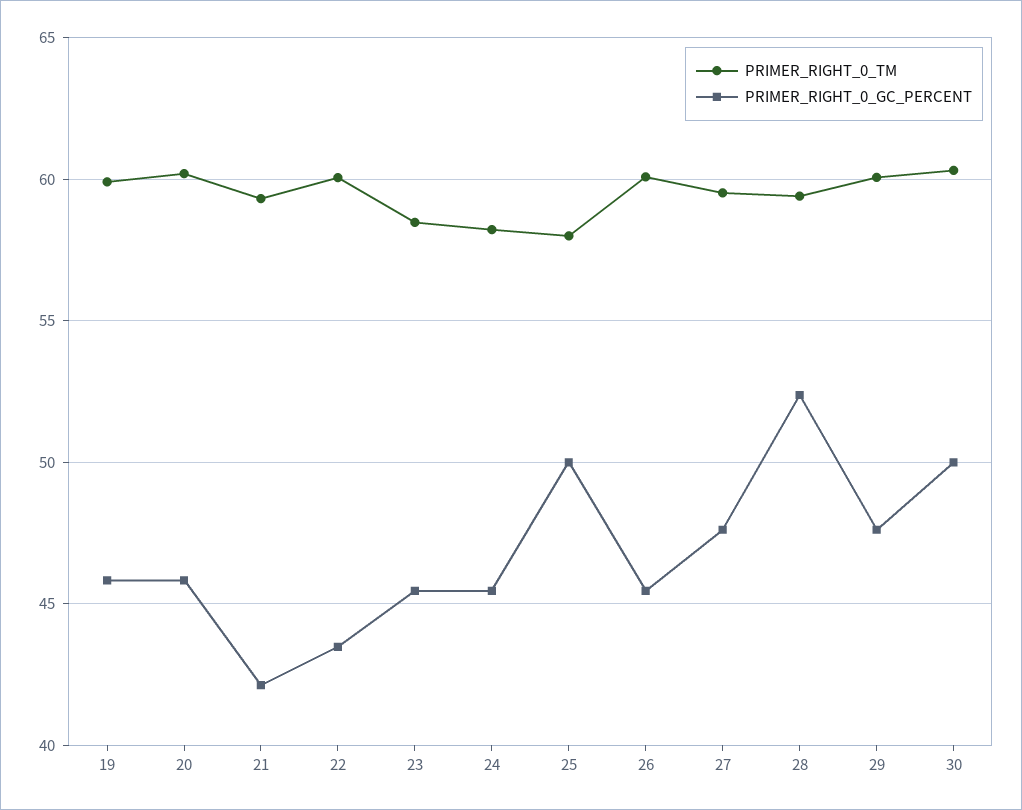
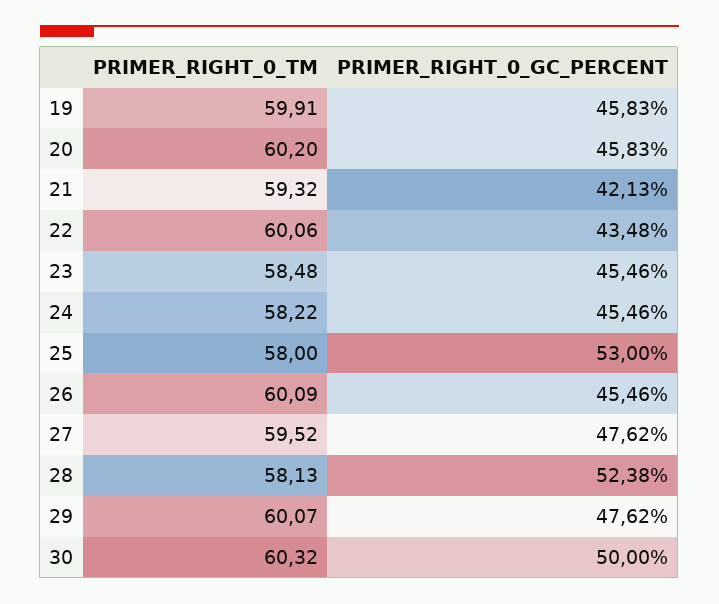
  {
    "PRIMER_RIGHT_0_TM": {
      "19": 59.91,
      "20": 60.2,
      "21": 59.32,
      "22": 60.06,
      "23": 58.48,
      "24": 58.22,
      "25": 58,
      "26": 60.09,
      "27": 59.52,
-     "28": 59.5,
+     "28": 58.13,
      "29": 60.07,
      "30": 60.32
    },
    "PRIMER_RIGHT_0_GC_PERCENT": {
      "19": 45.83,
      "20": 45.83,
      "21": 42.13,
      "22": 43.48,
      "23": 45.46,
      "24": 45.46,
-     "25": 50,
+     "25": 53,
      "26": 45.46,
      "27": 47.62,
      "28": 52.38,
      "29": 47.62,
      "30": 50
    }
  }

